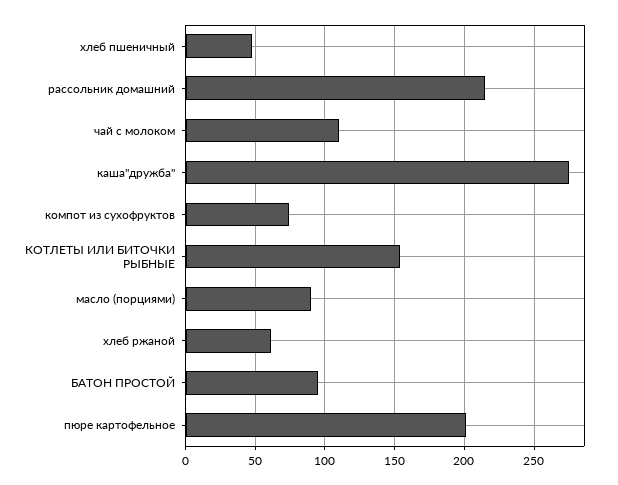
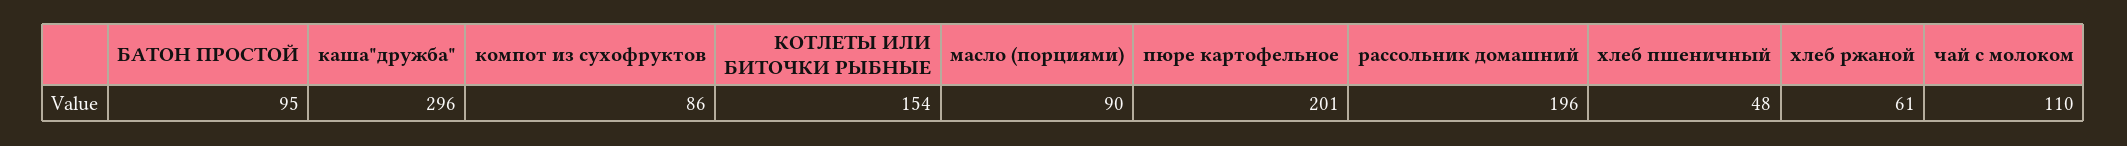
  {
    "хлеб пшеничный": 48,
-   "рассольник домашний": 215,
+   "рассольник домашний": 196,
    "чай с молоком": 110,
-   "каша\"дружба\"": 275,
+   "каша\"дружба\"": 296,
-   "компот из сухофруктов": 75,
+   "компот из сухофруктов": 86,
    "КОТЛЕТЫ ИЛИ БИТОЧКИ РЫБНЫЕ": 154,
    "масло (порциями)": 90,
    "хлеб ржаной": 61,
    "БАТОН ПРОСТОЙ": 95,
    "пюре картофельное": 201
  }

